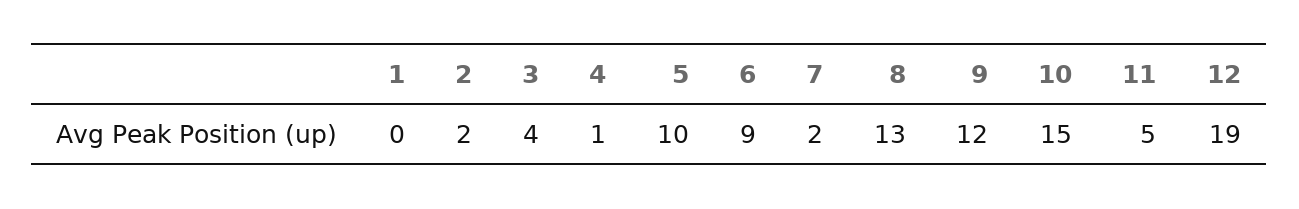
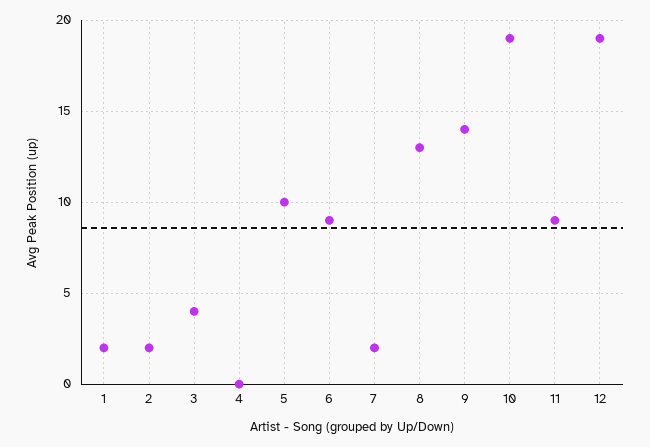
  {
-   "1": 0,
+   "1": 2,
    "2": 2,
    "3": 4,
-   "4": 1,
+   "4": 0,
    "5": 10,
    "6": 9,
    "7": 2,
    "8": 13,
-   "9": 12,
+   "9": 14,
-   "10": 15,
+   "10": 19,
-   "11": 5,
+   "11": 9,
    "12": 19
  }

